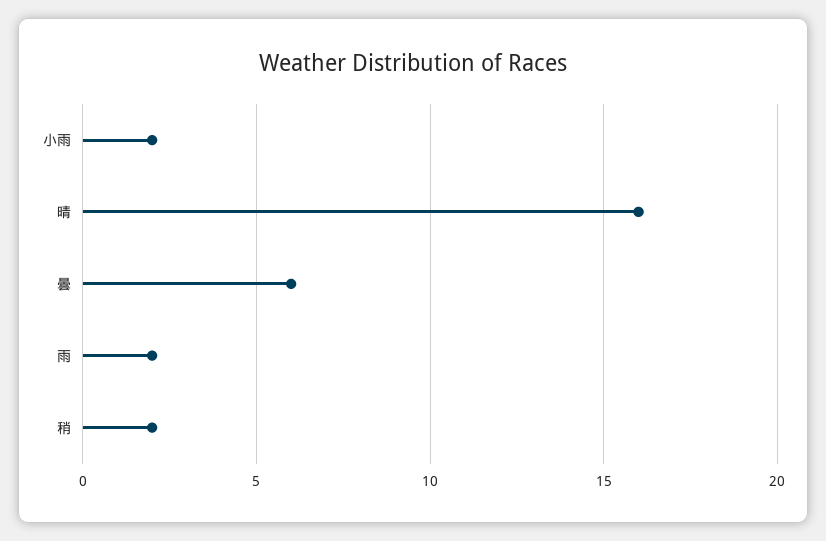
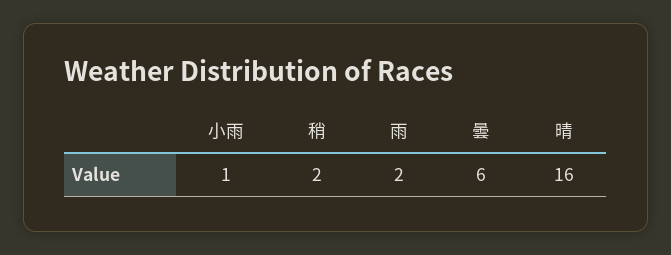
  {
-   "小雨": 2,
+   "小雨": 1,
    "晴": 16,
    "曇": 6,
    "雨": 2,
    "稍": 2
  }

